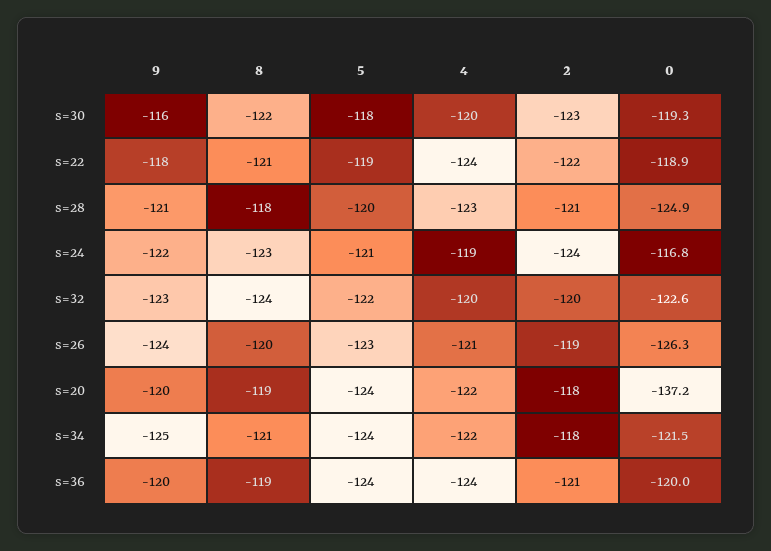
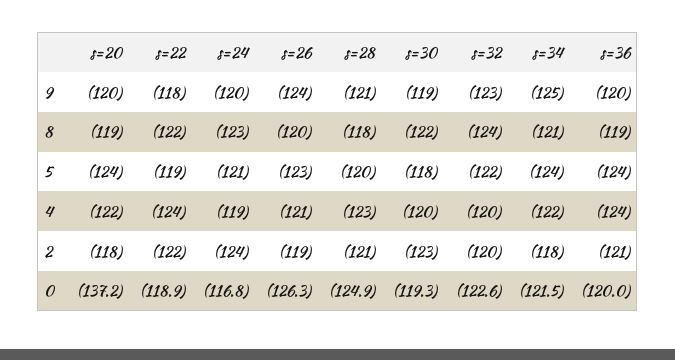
  {
    "9": {
-     "s=30": -116,
+     "s=30": -119,
      "s=22": -118,
      "s=28": -121,
-     "s=24": -122,
+     "s=24": -120,
      "s=32": -123,
      "s=26": -124,
      "s=20": -120,
      "s=34": -125,
      "s=36": -120
    },
    "8": {
      "s=30": -122,
-     "s=22": -121,
+     "s=22": -122,
      "s=28": -118,
      "s=24": -123,
      "s=32": -124,
      "s=26": -120,
      "s=20": -119,
      "s=34": -121,
      "s=36": -119
    },
    "5": {
      "s=30": -118,
      "s=22": -119,
      "s=28": -120,
      "s=24": -121,
      "s=32": -122,
      "s=26": -123,
      "s=20": -124,
      "s=34": -124,
      "s=36": -124
    },
    "4": {
      "s=30": -120,
      "s=22": -124,
      "s=28": -123,
      "s=24": -119,
      "s=32": -120,
      "s=26": -121,
      "s=20": -122,
      "s=34": -122,
      "s=36": -124
    },
    "2": {
      "s=30": -123,
      "s=22": -122,
      "s=28": -121,
      "s=24": -124,
      "s=32": -120,
      "s=26": -119,
      "s=20": -118,
      "s=34": -118,
      "s=36": -121
    },
    "0": {
      "s=30": -119.3,
      "s=22": -118.9,
      "s=28": -124.9,
      "s=24": -116.8,
      "s=32": -122.6,
      "s=26": -126.3,
      "s=20": -137.2,
      "s=34": -121.5,
      "s=36": -120
    }
  }

